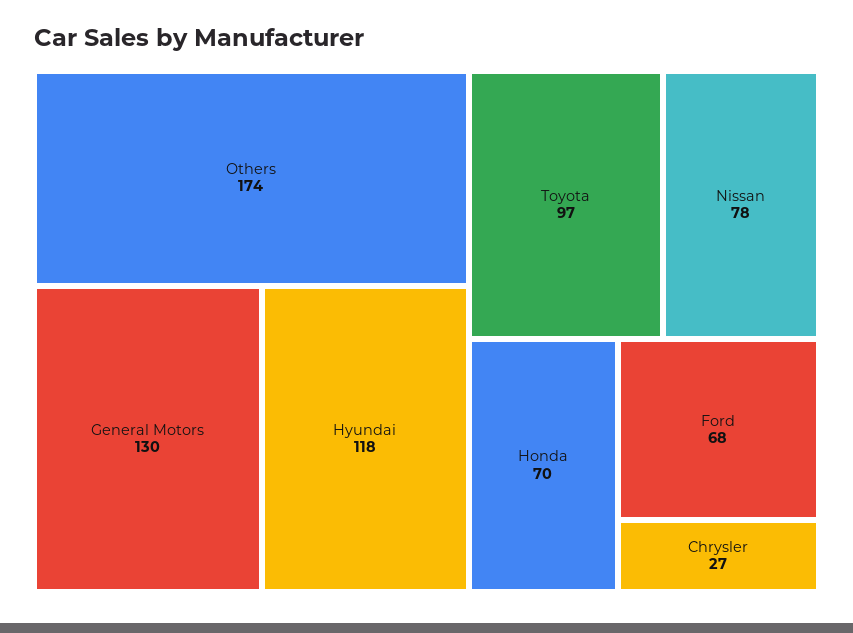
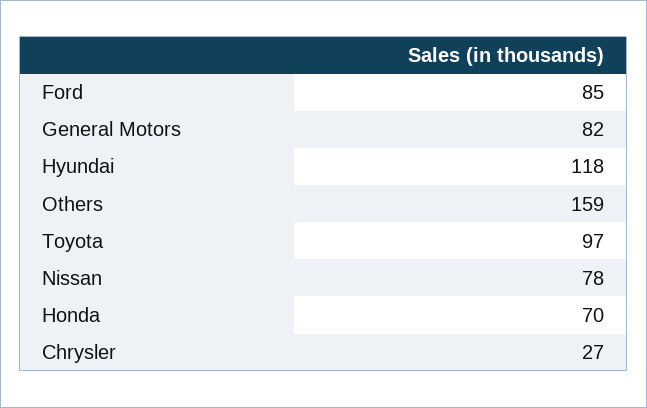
  {
-   "Others": 174,
+   "Others": 159,
-   "General Motors": 130,
+   "General Motors": 82,
    "Hyundai": 118,
    "Toyota": 97,
    "Nissan": 78,
    "Honda": 70,
-   "Ford": 68,
+   "Ford": 85,
    "Chrysler": 27
  }

